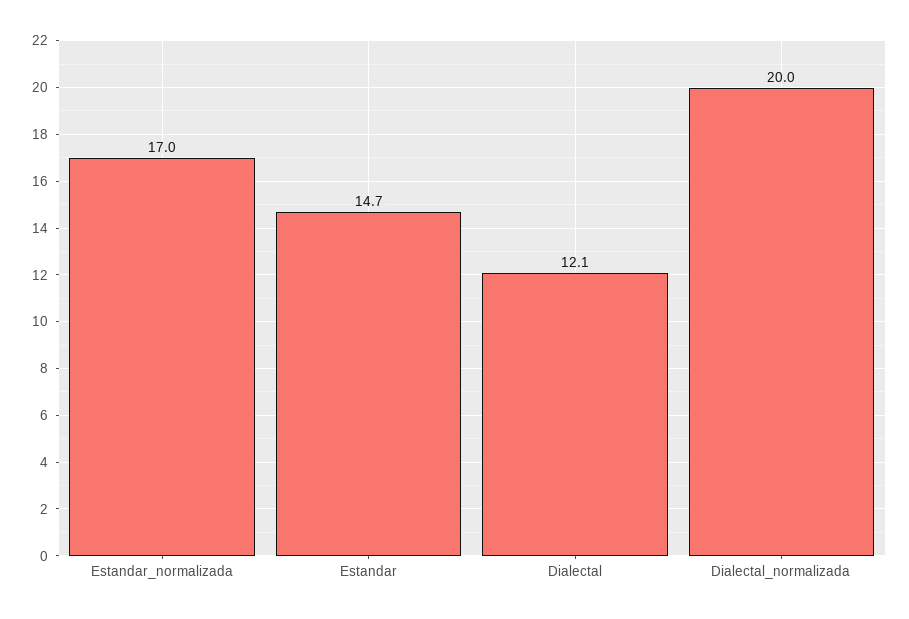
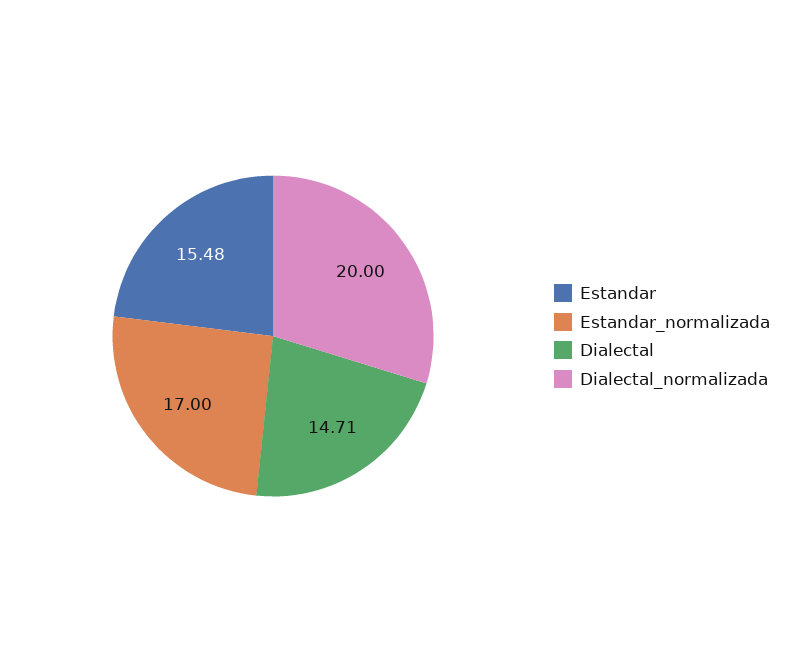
  {
    "Estandar_normalizada": 17,
-   "Estandar": 14.7,
+   "Estandar": 15.48,
-   "Dialectal": 12.1,
+   "Dialectal": 14.71,
    "Dialectal_normalizada": 20
  }

